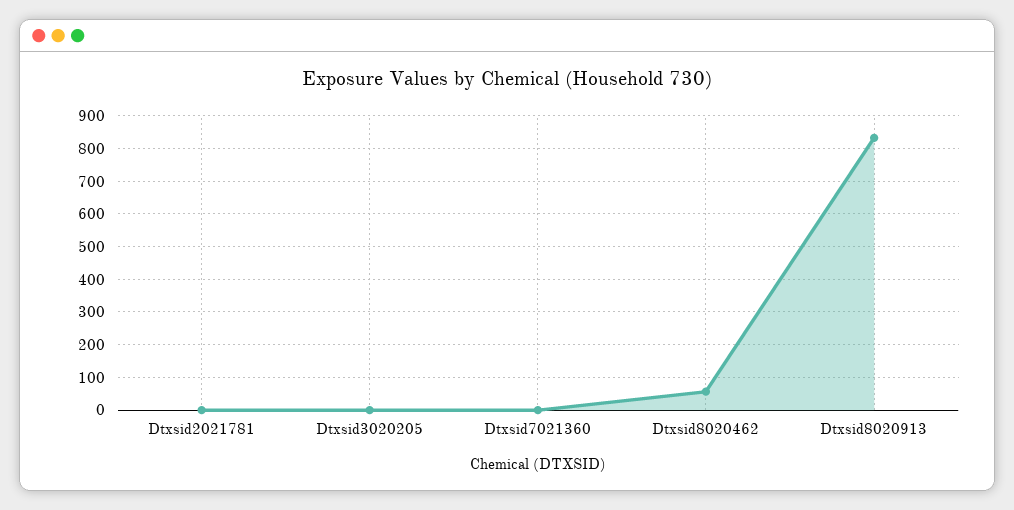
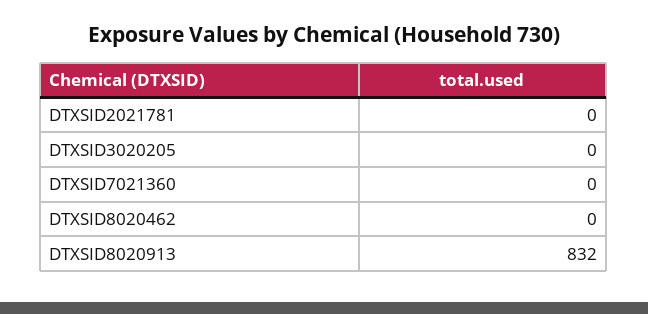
  {
    "Dtxsid2021781": 0,
    "Dtxsid3020205": 0,
    "Dtxsid7021360": 0,
-   "Dtxsid8020462": 60,
+   "Dtxsid8020462": 0,
    "Dtxsid8020913": 832
  }

